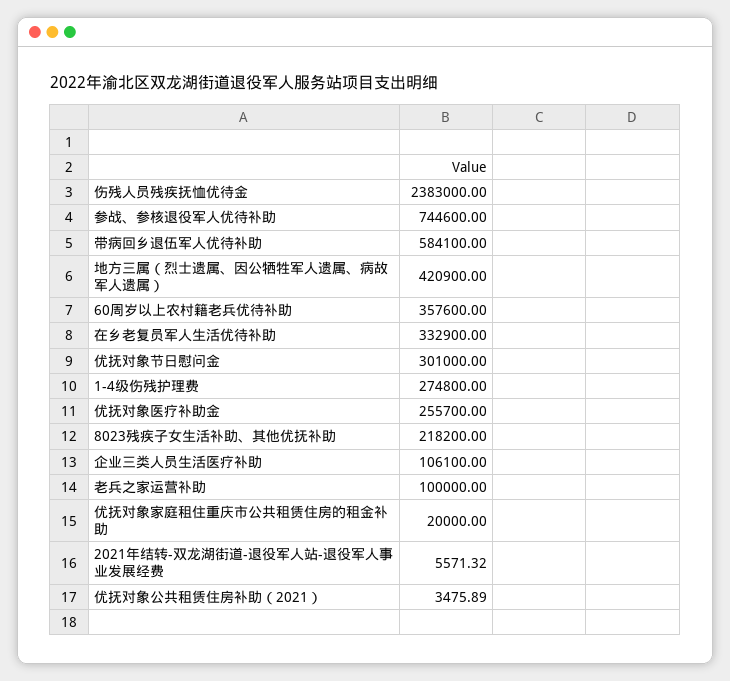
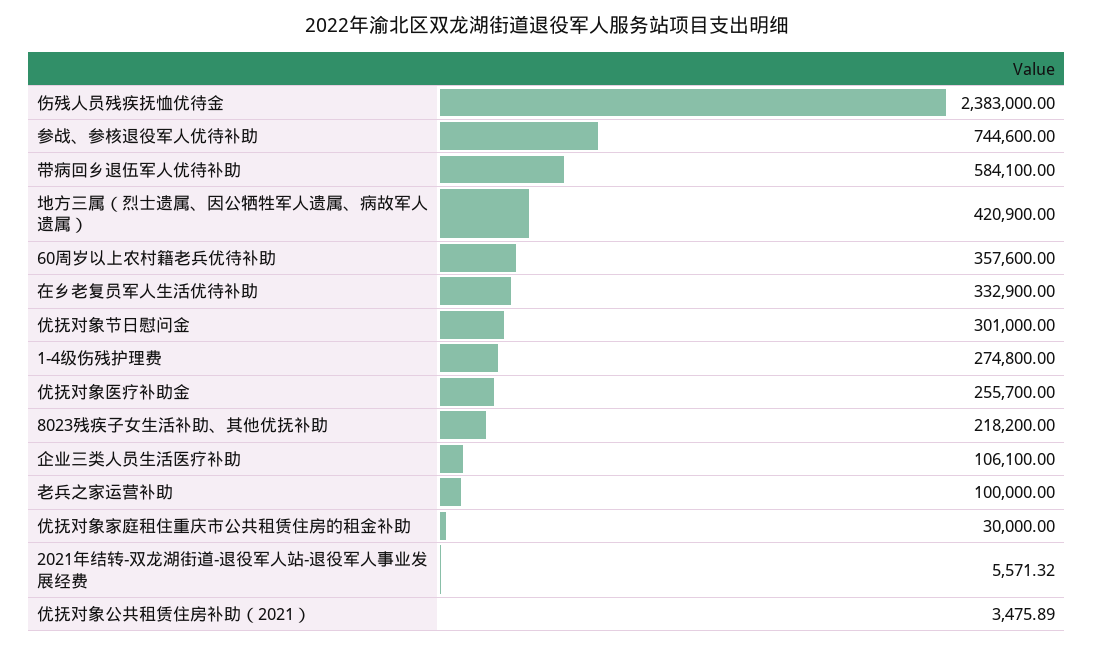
  {
    "伤残人员残疾抚恤优待金": 2383000,
    "参战、参核退役军人优待补助": 744600,
    "带病回乡退伍军人优待补助": 584100,
    "地方三属（烈士遗属、因公牺牲军人遗属、病故军人遗属）": 420900,
    "60周岁以上农村籍老兵优待补助": 357600,
    "在乡老复员军人生活优待补助": 332900,
    "优抚对象节日慰问金": 301000,
    "1-4级伤残护理费": 274800,
    "优抚对象医疗补助金": 255700,
    "8023残疾子女生活补助、其他优抚补助": 218200,
    "企业三类人员生活医疗补助": 106100,
    "老兵之家运营补助": 100000,
-   "优抚对象家庭租住重庆市公共租赁住房的租金补助": 20000,
+   "优抚对象家庭租住重庆市公共租赁住房的租金补助": 30000,
    "2021年结转-双龙湖街道-退役军人站-退役军人事业发展经费": 5571.32,
    "优抚对象公共租赁住房补助（2021）": 3475.89
  }

